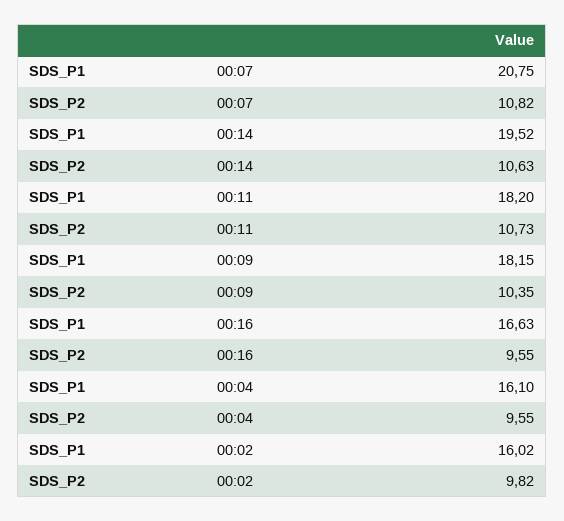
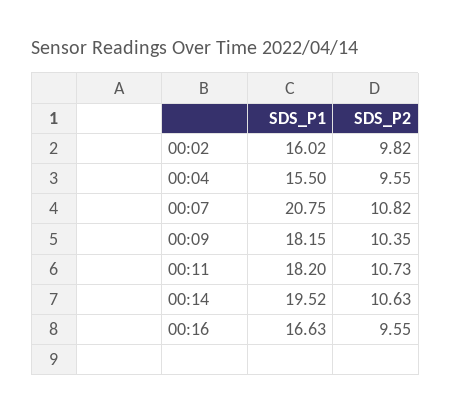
  {
    "SDS_P1": {
      "00:07": 20.75,
      "00:14": 19.52,
      "00:11": 18.2,
      "00:09": 18.15,
      "00:16": 16.63,
-     "00:04": 16.1,
+     "00:04": 15.5,
      "00:02": 16.02
    },
    "SDS_P2": {
      "00:07": 10.82,
      "00:14": 10.63,
      "00:11": 10.73,
      "00:09": 10.35,
      "00:16": 9.55,
      "00:04": 9.55,
      "00:02": 9.82
    }
  }

